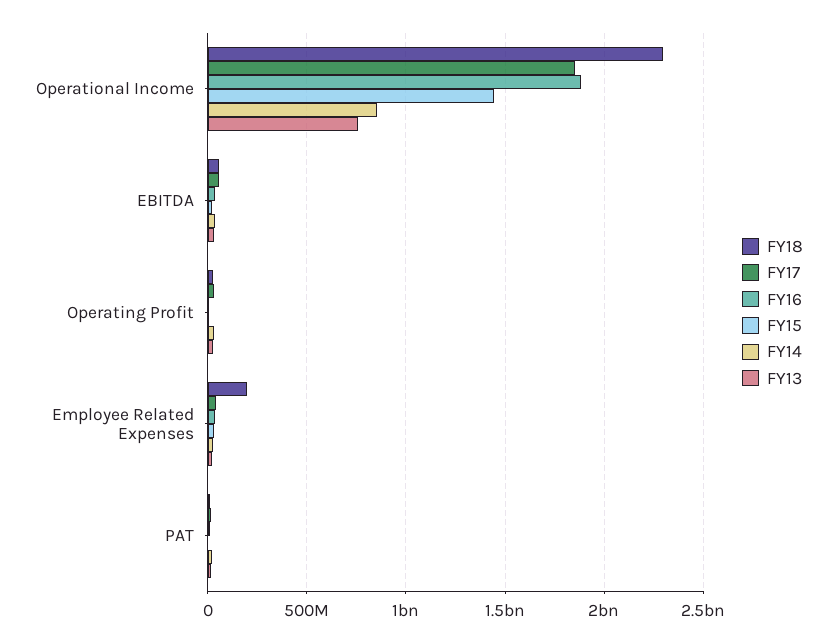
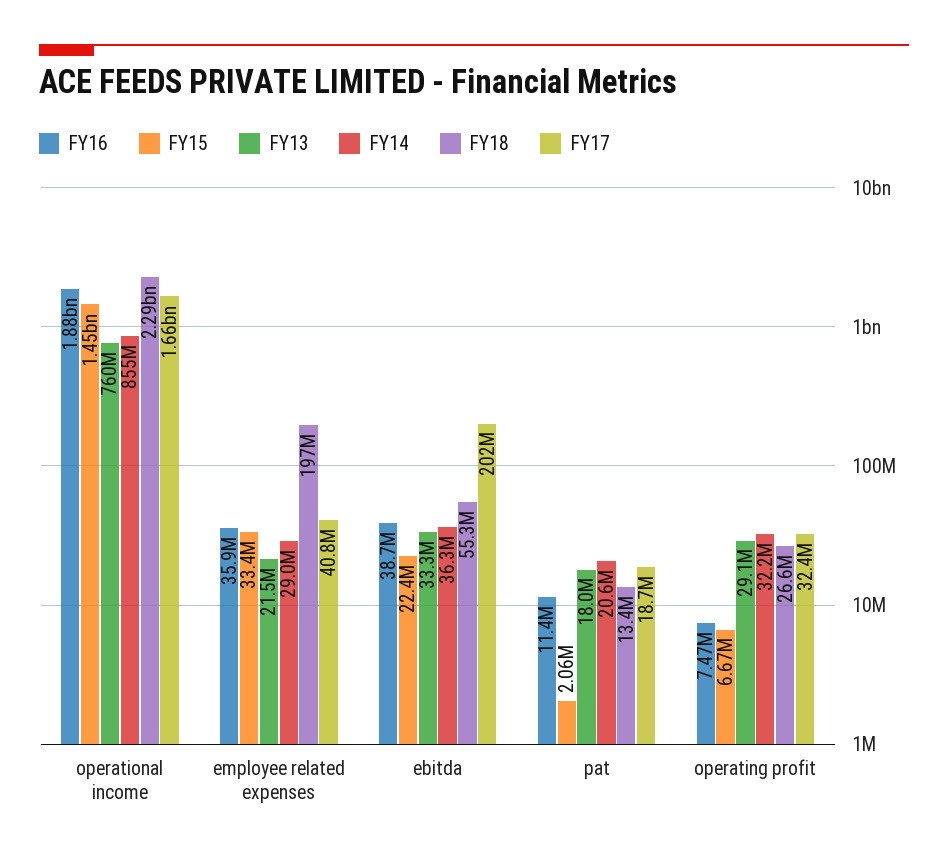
  {
    "FY18": {
      "Operational Income": 2290000000,
      "EBITDA": 55300000,
      "Operating Profit": 26600000,
      "Employee Related Expenses": 197000000,
      "PAT": 13400000
    },
    "FY17": {
-     "Operational Income": 1850000000,
+     "Operational Income": 1660000000,
-     "EBITDA": 50000000,
+     "EBITDA": 202000000,
      "Operating Profit": 32400000,
      "Employee Related Expenses": 40800000,
      "PAT": 18700000
    },
    "FY16": {
      "Operational Income": 1880000000,
      "EBITDA": 38700000,
      "Operating Profit": 7470000,
      "Employee Related Expenses": 35900000,
      "PAT": 11400000
    },
    "FY15": {
      "Operational Income": 1450000000,
      "EBITDA": 22400000,
      "Operating Profit": 6670000,
      "Employee Related Expenses": 33400000,
      "PAT": 2060000
    },
    "FY14": {
      "Operational Income": 855000000,
      "EBITDA": 36300000,
      "Operating Profit": 32200000,
      "Employee Related Expenses": 29000000,
      "PAT": 20600000
    },
    "FY13": {
      "Operational Income": 760000000,
      "EBITDA": 33300000,
      "Operating Profit": 29100000,
      "Employee Related Expenses": 21500000,
      "PAT": 18000000
    }
  }

